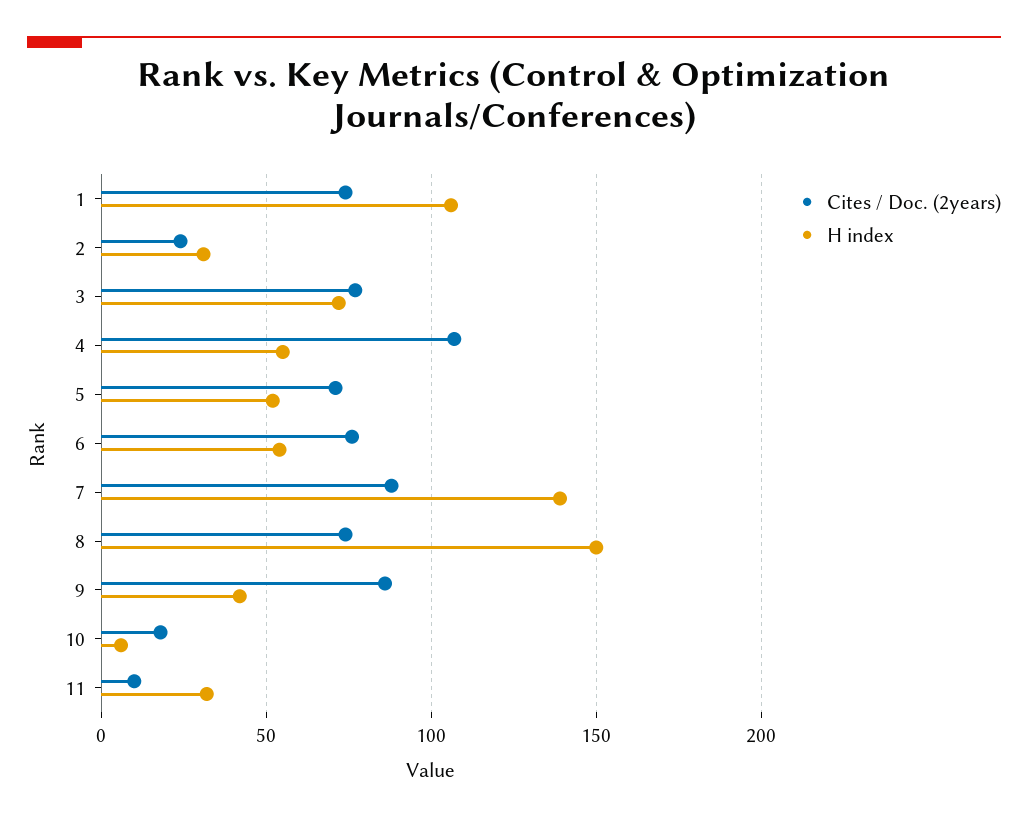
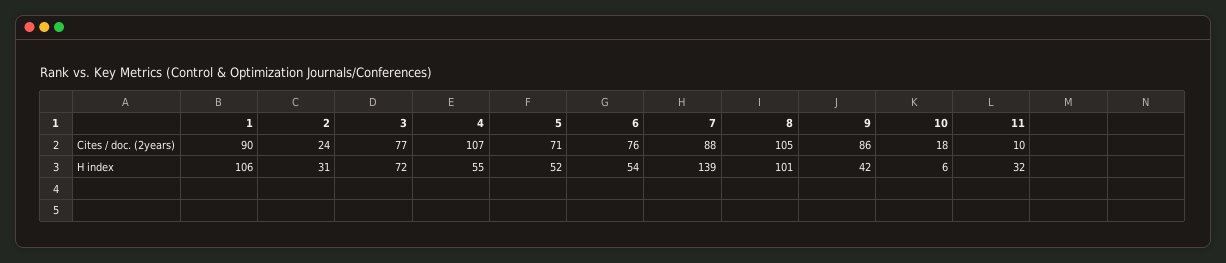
  {
    "Cites / Doc. (2years)": {
-     "1": 75,
+     "1": 90,
      "2": 24,
      "3": 77,
      "4": 107,
      "5": 71,
      "6": 76,
      "7": 88,
-     "8": 75,
+     "8": 105,
      "9": 86,
      "10": 18,
      "11": 10
    },
    "H index": {
      "1": 106,
      "2": 31,
      "3": 72,
      "4": 55,
      "5": 52,
      "6": 54,
      "7": 139,
-     "8": 150,
+     "8": 101,
      "9": 42,
      "10": 6,
      "11": 32
    }
  }

